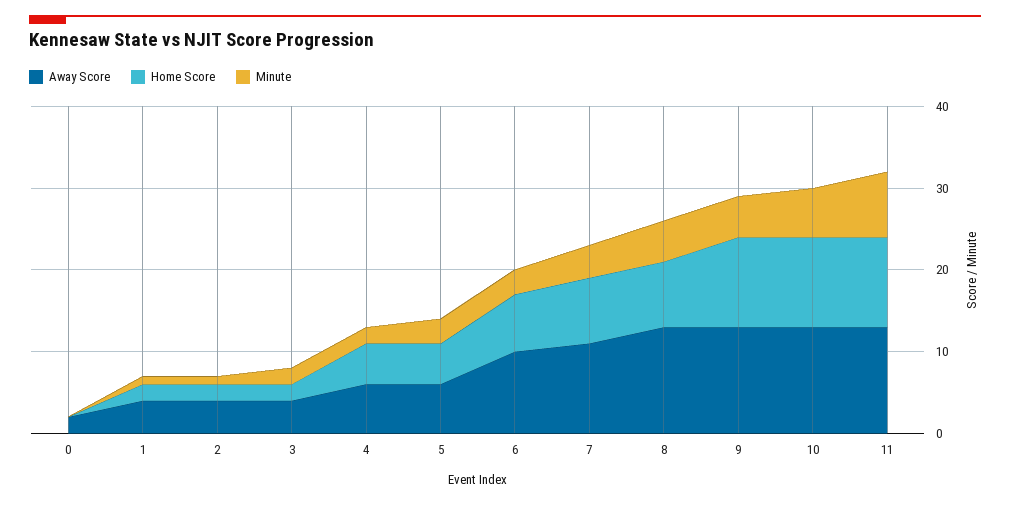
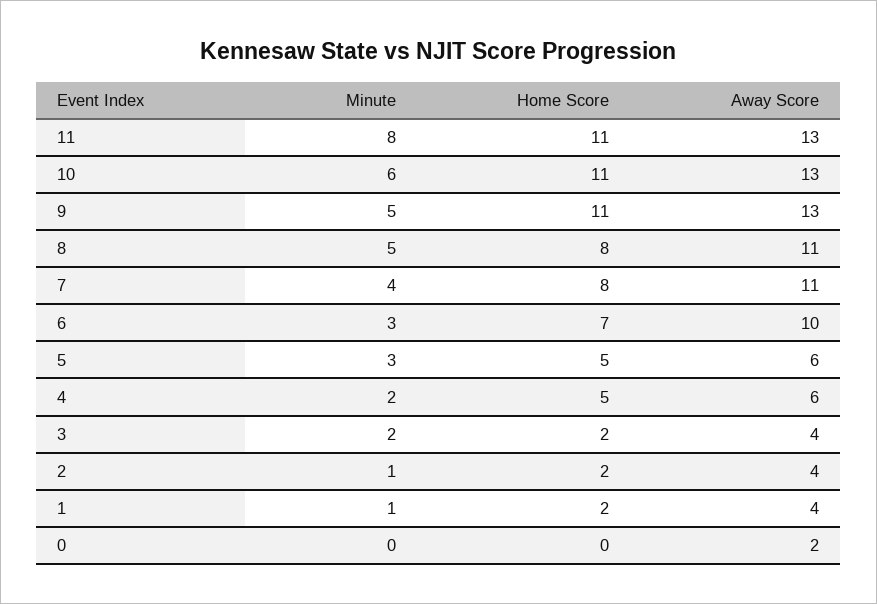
  {
    "Away Score": {
      "0": 2,
      "1": 4,
      "2": 4,
      "3": 4,
      "4": 6,
      "5": 6,
      "6": 10,
      "7": 11,
-     "8": 13,
+     "8": 11,
      "9": 13,
      "10": 13,
      "11": 13
    },
    "Home Score": {
      "0": 0,
      "1": 2,
      "2": 2,
      "3": 2,
      "4": 5,
      "5": 5,
      "6": 7,
      "7": 8,
      "8": 8,
      "9": 11,
      "10": 11,
      "11": 11
    },
    "Minute": {
      "0": 0,
      "1": 1,
      "2": 1,
      "3": 2,
      "4": 2,
      "5": 3,
      "6": 3,
      "7": 4,
      "8": 5,
      "9": 5,
      "10": 6,
      "11": 8
    }
  }

